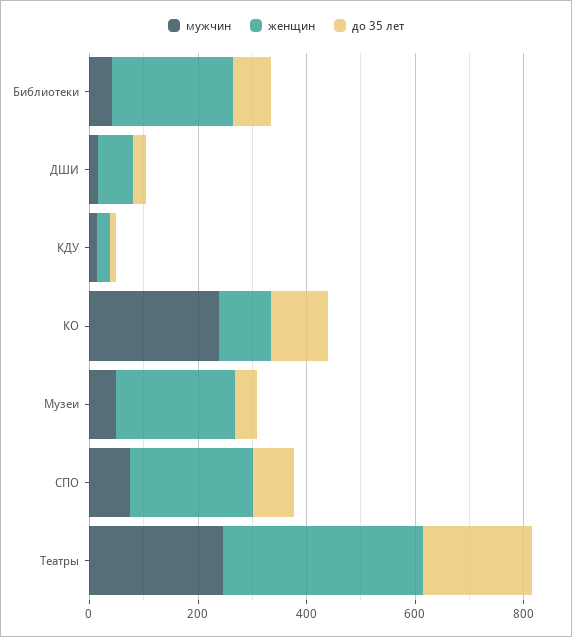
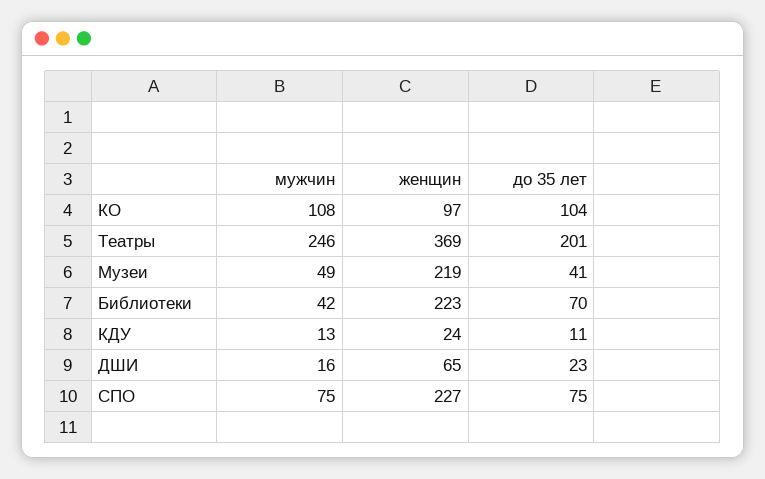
  {
    "мужчин": {
      "Библиотеки": 42,
      "ДШИ": 16,
      "КДУ": 13,
-     "КО": 250,
+     "КО": 108,
      "Музеи": 49,
      "СПО": 75,
      "Театры": 246
    },
    "женщин": {
      "Библиотеки": 223,
      "ДШИ": 65,
      "КДУ": 24,
      "КО": 97,
      "Музеи": 219,
      "СПО": 227,
      "Театры": 369
    },
    "до 35 лет": {
      "Библиотеки": 70,
      "ДШИ": 23,
      "КДУ": 11,
      "КО": 104,
      "Музеи": 41,
      "СПО": 75,
      "Театры": 201
    }
  }

